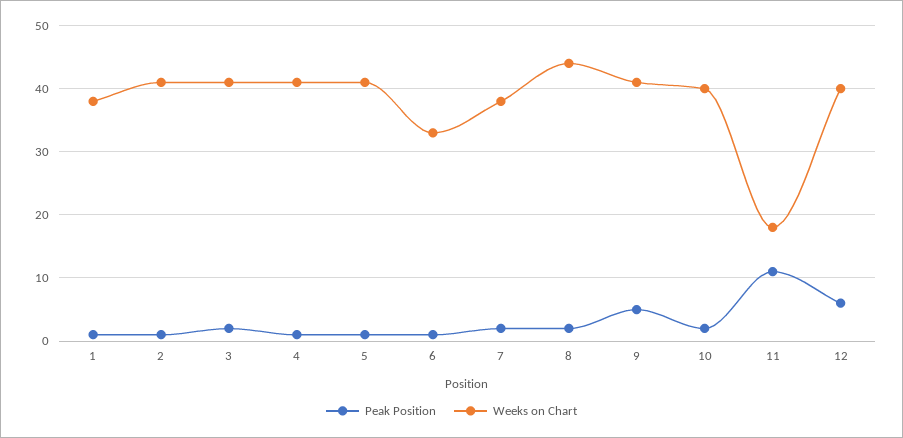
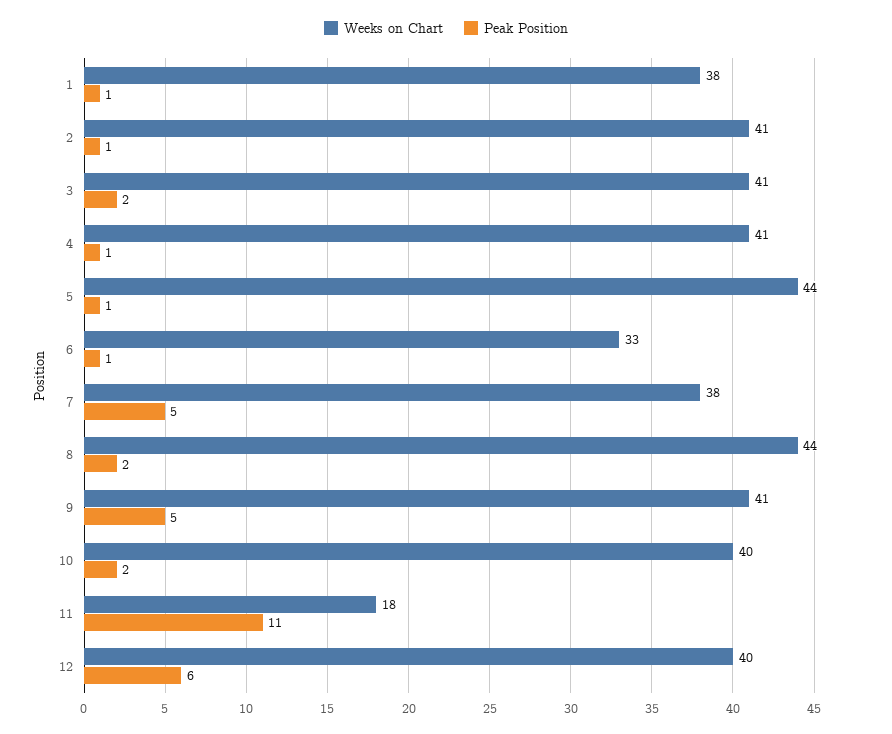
  {
    "Peak Position": {
      "1": 1,
      "2": 1,
      "3": 2,
      "4": 1,
      "5": 1,
      "6": 1,
-     "7": 2,
+     "7": 5,
      "8": 2,
      "9": 5,
      "10": 2,
      "11": 11,
      "12": 6
    },
    "Weeks on Chart": {
      "1": 38,
      "2": 41,
      "3": 41,
      "4": 41,
-     "5": 41,
+     "5": 44,
      "6": 33,
      "7": 38,
      "8": 44,
      "9": 41,
      "10": 40,
      "11": 18,
      "12": 40
    }
  }

